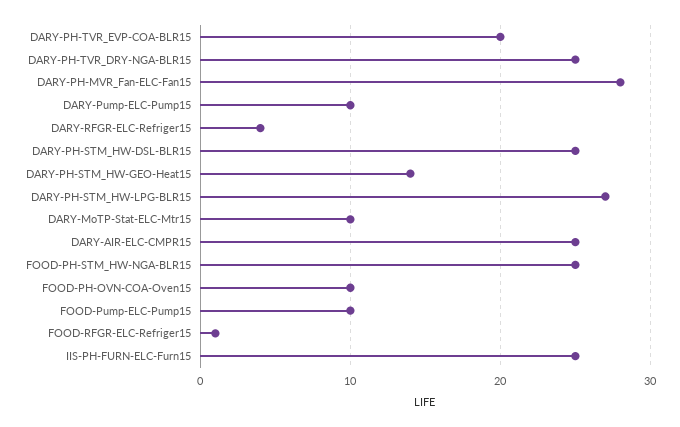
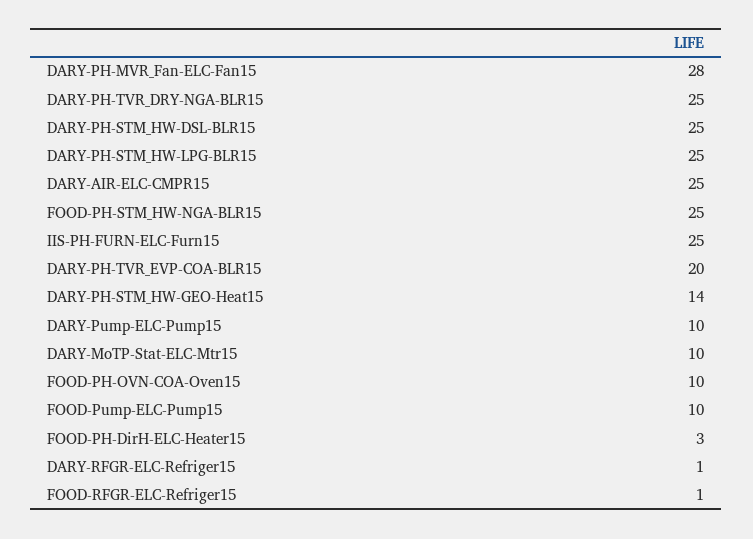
  {
    "DARY-PH-TVR_EVP-COA-BLR15": 20,
    "DARY-PH-TVR_DRY-NGA-BLR15": 25,
    "DARY-PH-MVR_Fan-ELC-Fan15": 28,
    "DARY-Pump-ELC-Pump15": 10,
-   "DARY-RFGR-ELC-Refriger15": 4,
+   "DARY-RFGR-ELC-Refriger15": 1,
    "DARY-PH-STM_HW-DSL-BLR15": 25,
    "DARY-PH-STM_HW-GEO-Heat15": 14,
-   "DARY-PH-STM_HW-LPG-BLR15": 27,
+   "DARY-PH-STM_HW-LPG-BLR15": 25,
    "DARY-MoTP-Stat-ELC-Mtr15": 10,
    "DARY-AIR-ELC-CMPR15": 25,
    "FOOD-PH-STM_HW-NGA-BLR15": 25,
    "FOOD-PH-OVN-COA-Oven15": 10,
    "FOOD-Pump-ELC-Pump15": 10,
    "FOOD-RFGR-ELC-Refriger15": 1,
-   "IIS-PH-FURN-ELC-Furn15": 25
+   "IIS-PH-FURN-ELC-Furn15": 25,
+   "FOOD-PH-DirH-ELC-Heater15": 3
  }

